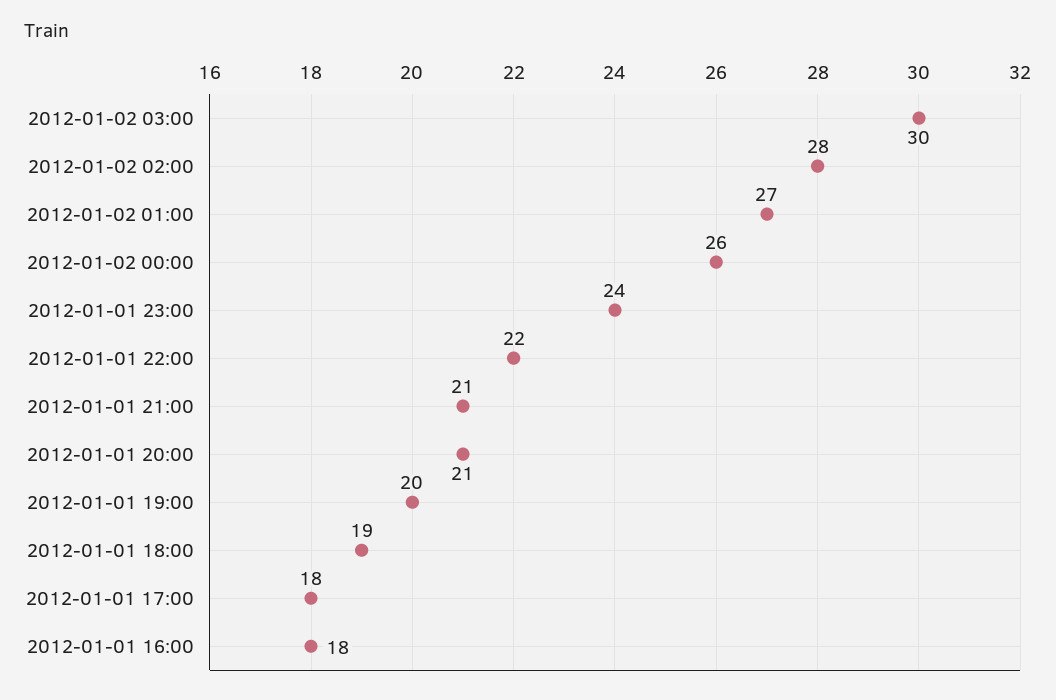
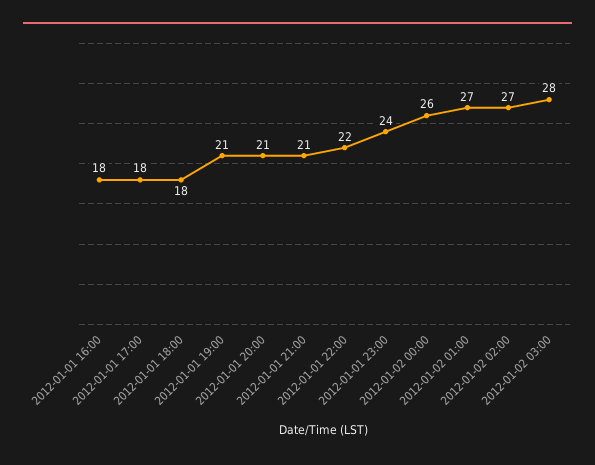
  {
-   "2012-01-02 03:00": 30,
+   "2012-01-02 03:00": 28,
-   "2012-01-02 02:00": 28,
+   "2012-01-02 02:00": 27,
    "2012-01-02 01:00": 27,
    "2012-01-02 00:00": 26,
    "2012-01-01 23:00": 24,
    "2012-01-01 22:00": 22,
    "2012-01-01 21:00": 21,
    "2012-01-01 20:00": 21,
-   "2012-01-01 19:00": 20,
+   "2012-01-01 19:00": 21,
-   "2012-01-01 18:00": 19,
+   "2012-01-01 18:00": 18,
    "2012-01-01 17:00": 18,
    "2012-01-01 16:00": 18
  }

